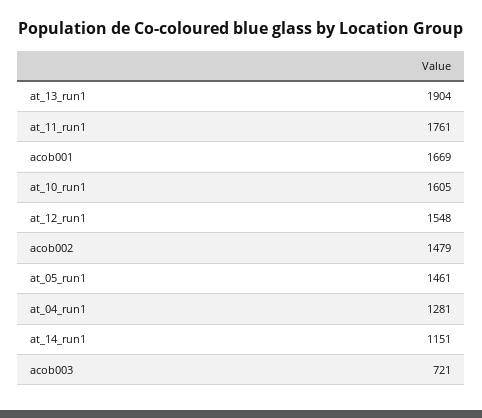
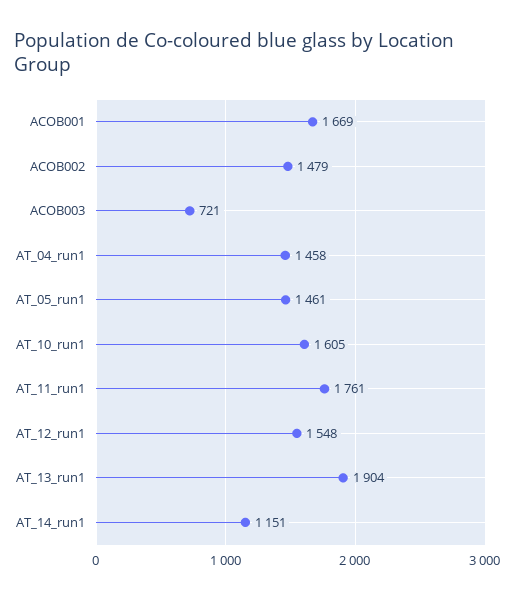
  {
    "at_13_run1": 1904,
    "at_11_run1": 1761,
    "acob001": 1669,
    "at_10_run1": 1605,
    "at_12_run1": 1548,
    "acob002": 1479,
    "at_05_run1": 1461,
-   "at_04_run1": 1281,
+   "at_04_run1": 1458,
    "at_14_run1": 1151,
    "acob003": 721
  }

